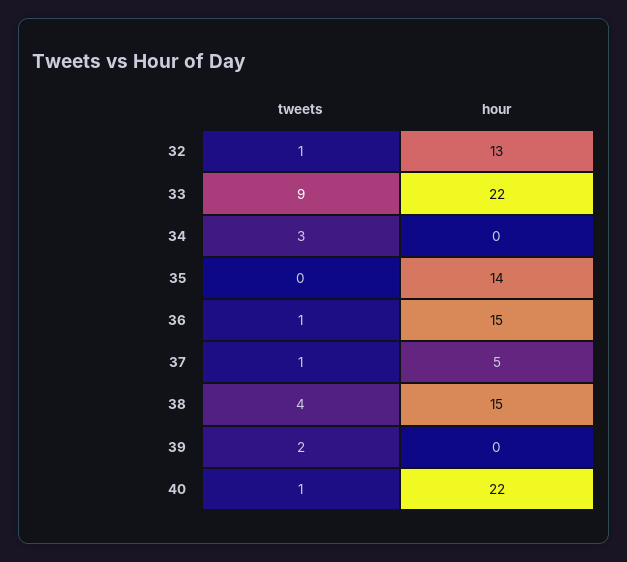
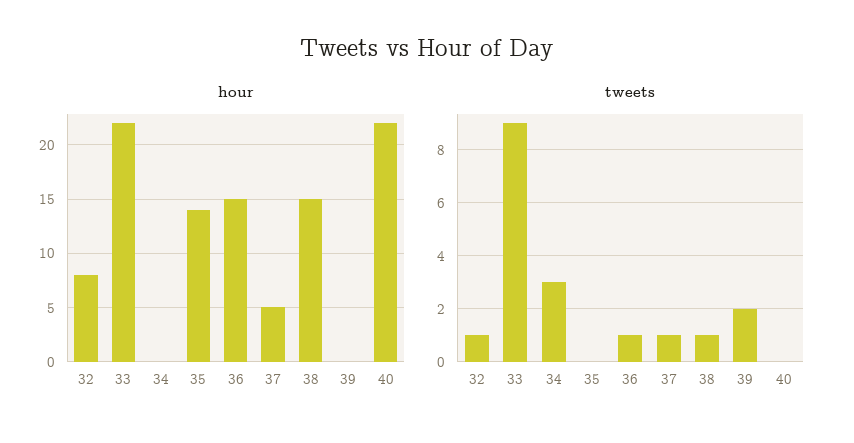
  {
    "tweets": {
      "32": 1,
      "33": 9,
      "34": 3,
      "35": 0,
      "36": 1,
      "37": 1,
-     "38": 4,
+     "38": 1,
      "39": 2,
-     "40": 1
+     "40": 0
    },
    "hour": {
-     "32": 13,
+     "32": 8,
      "33": 22,
      "34": 0,
      "35": 14,
      "36": 15,
      "37": 5,
      "38": 15,
      "39": 0,
      "40": 22
    }
  }

